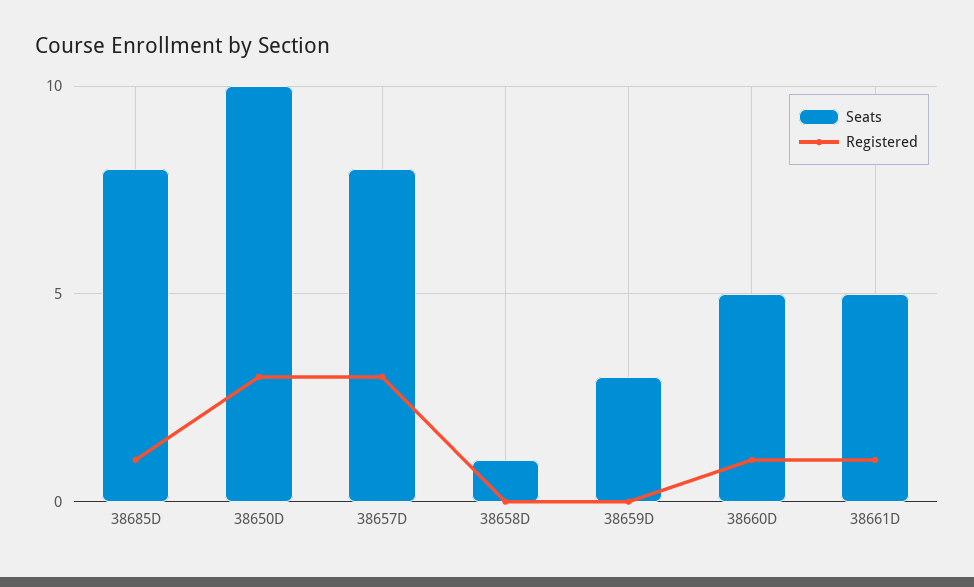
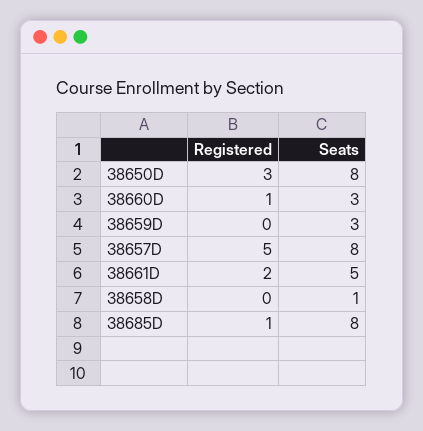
  {
    "Seats": {
      "38685D": 8,
-     "38650D": 10,
+     "38650D": 8,
      "38657D": 8,
      "38658D": 1,
      "38659D": 3,
-     "38660D": 5,
+     "38660D": 3,
      "38661D": 5
    },
    "Registered": {
      "38685D": 1,
      "38650D": 3,
-     "38657D": 3,
+     "38657D": 5,
      "38658D": 0,
      "38659D": 0,
      "38660D": 1,
-     "38661D": 1
+     "38661D": 2
    }
  }

